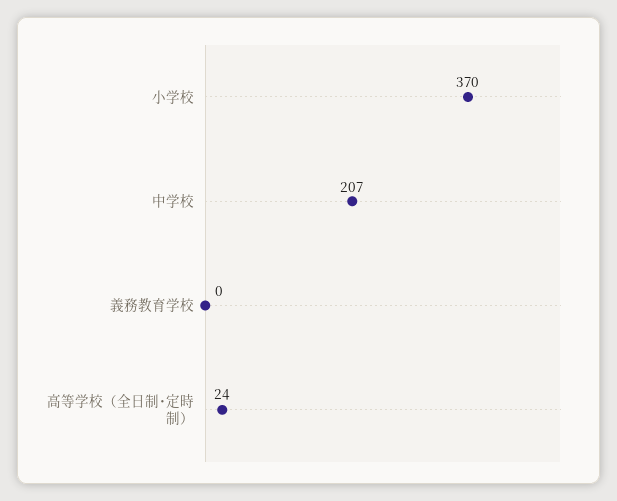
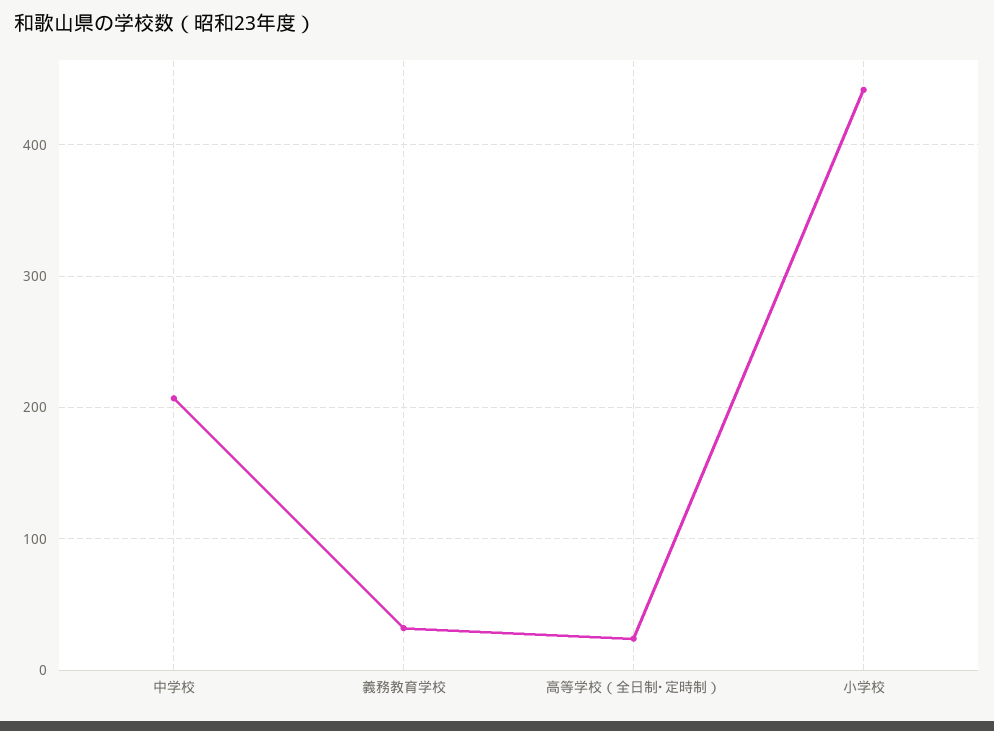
  {
-   "小学校": 370,
+   "小学校": 440,
    "中学校": 207,
-   "義務教育学校": 0,
+   "義務教育学校": 30,
    "高等学校（全日制･定時制）": 24
  }

